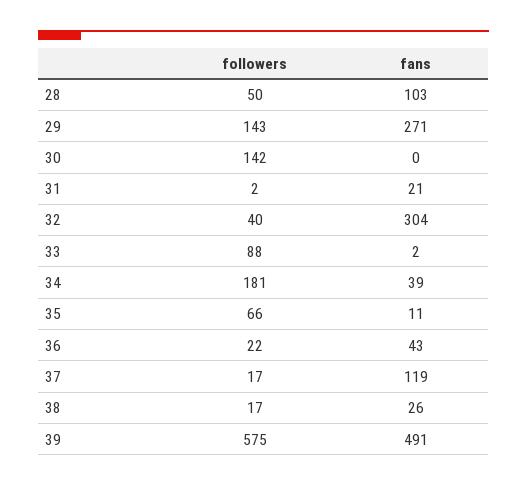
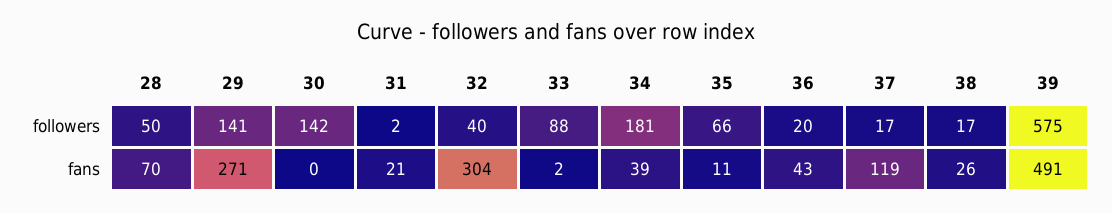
  {
    "followers": {
      "28": 50,
-     "29": 143,
+     "29": 141,
      "30": 142,
      "31": 2,
      "32": 40,
      "33": 88,
      "34": 181,
      "35": 66,
-     "36": 22,
+     "36": 20,
      "37": 17,
      "38": 17,
      "39": 575
    },
    "fans": {
-     "28": 103,
+     "28": 70,
      "29": 271,
      "30": 0,
      "31": 21,
      "32": 304,
      "33": 2,
      "34": 39,
      "35": 11,
      "36": 43,
      "37": 119,
      "38": 26,
      "39": 491
    }
  }

